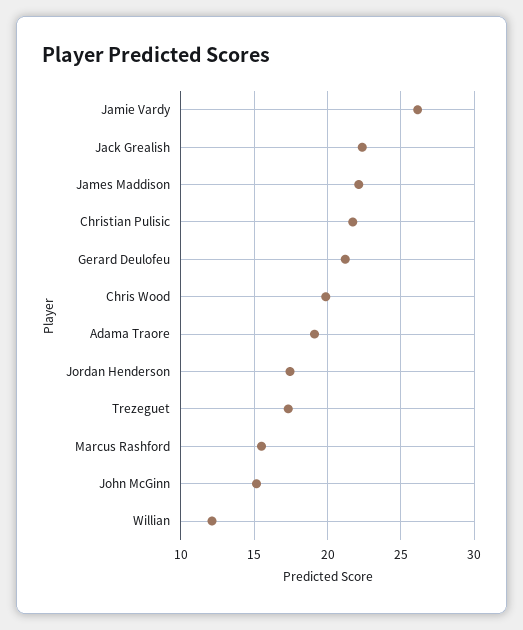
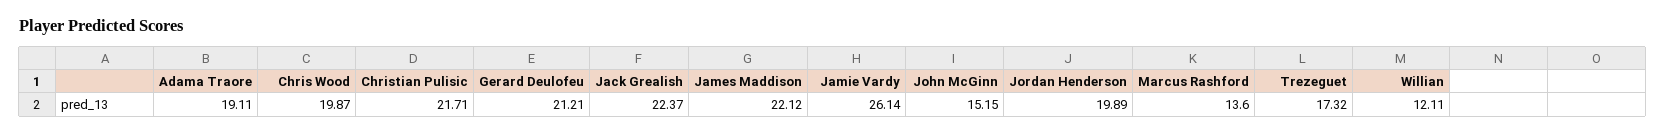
  {
    "Jamie Vardy": 26.14,
    "Jack Grealish": 22.37,
    "James Maddison": 22.12,
    "Christian Pulisic": 21.71,
    "Gerard Deulofeu": 21.21,
    "Chris Wood": 19.87,
    "Adama Traore": 19.11,
-   "Jordan Henderson": 17.5,
+   "Jordan Henderson": 19.89,
    "Trezeguet": 17.32,
-   "Marcus Rashford": 15.5,
+   "Marcus Rashford": 13.6,
    "John McGinn": 15.15,
    "Willian": 12.11
  }

